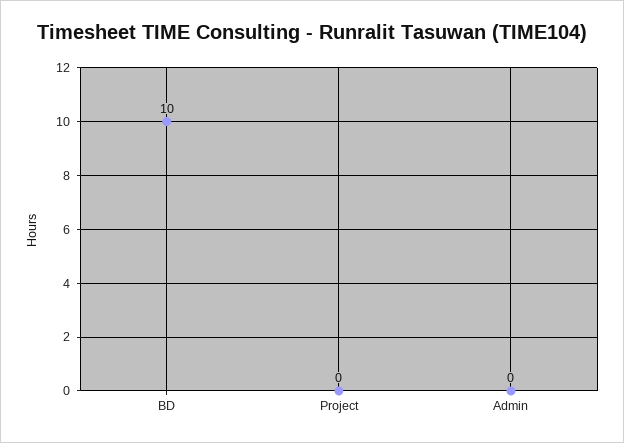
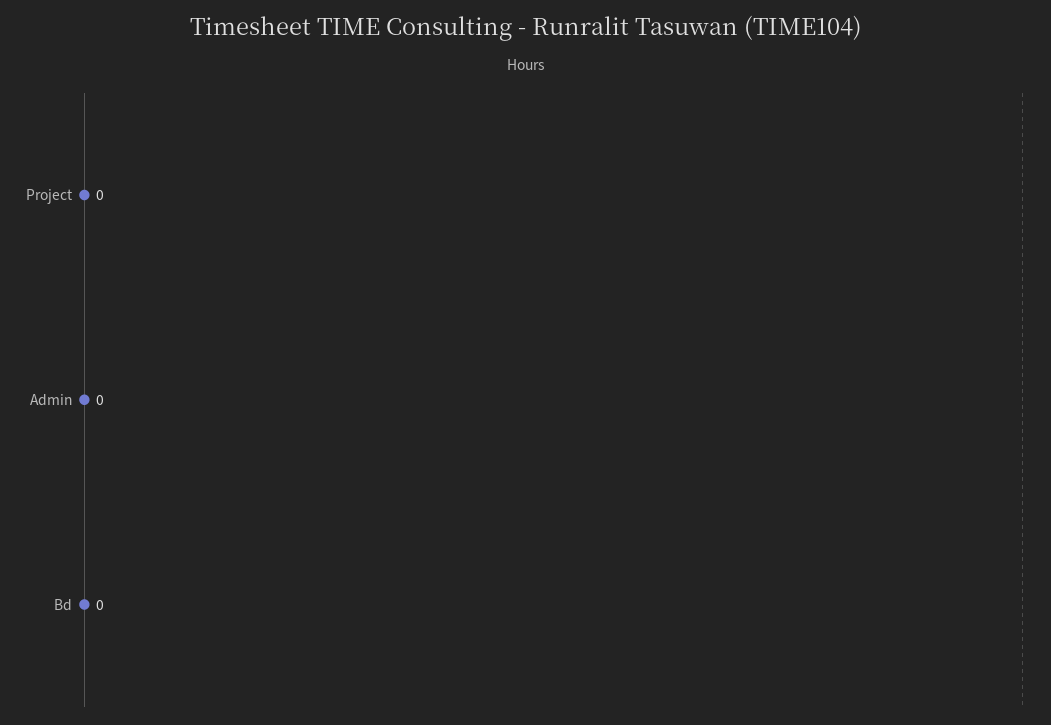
  {
-   "BD": 10,
+   "BD": 0,
    "Project": 0,
    "Admin": 0
  }

